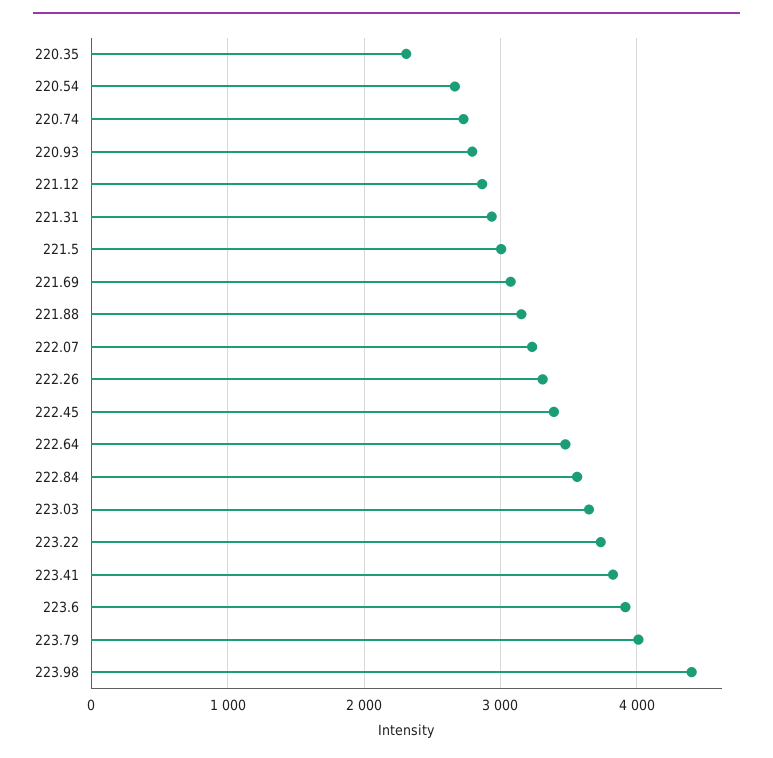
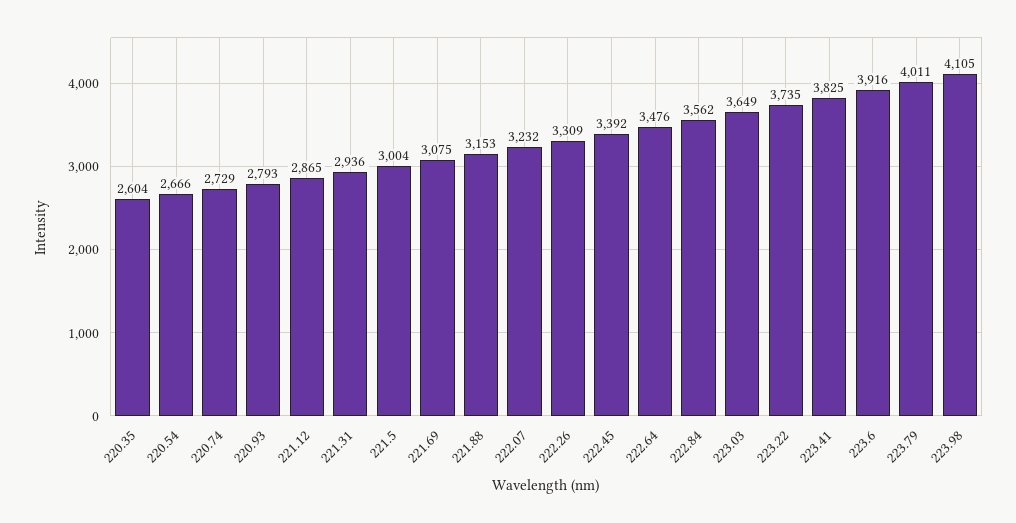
  {
-   "220.35": 2300,
+   "220.35": 2604,
    "220.54": 2666,
    "220.74": 2729,
    "220.93": 2793,
    "221.12": 2865,
    "221.31": 2936,
    "221.5": 3004,
    "221.69": 3075,
    "221.88": 3153,
    "222.07": 3232,
    "222.26": 3309,
    "222.45": 3392,
    "222.64": 3476,
    "222.84": 3562,
    "223.03": 3649,
    "223.22": 3735,
    "223.41": 3825,
    "223.6": 3916,
    "223.79": 4011,
-   "223.98": 4400
+   "223.98": 4105
  }

